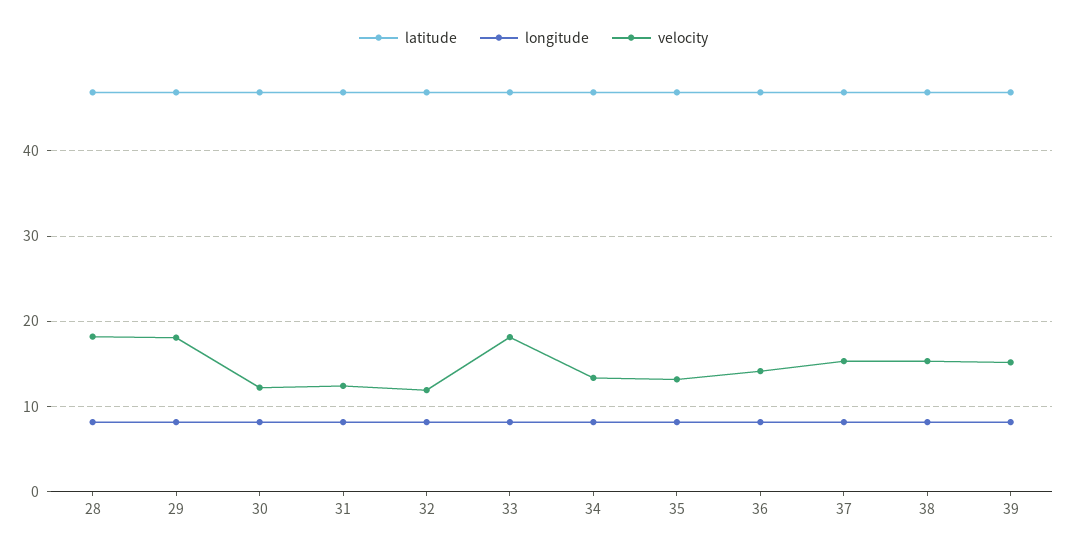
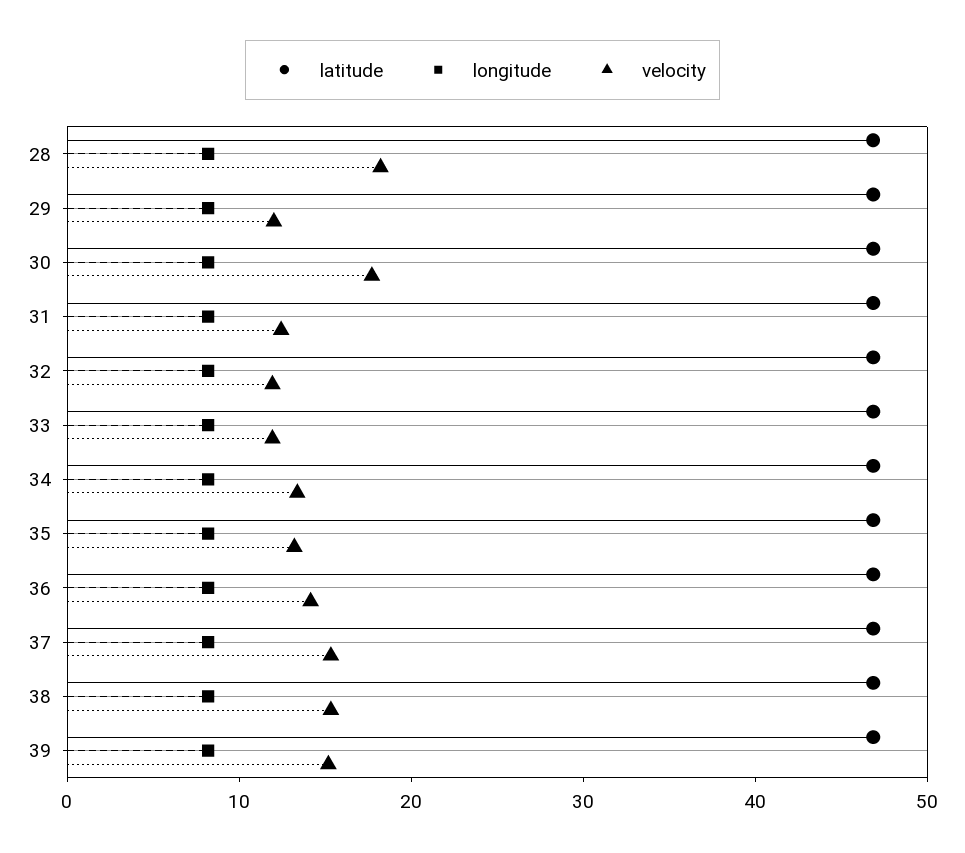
  {
    "latitude": {
      "28": 47,
      "29": 47,
      "30": 47,
      "31": 47,
      "32": 47,
      "33": 47,
      "34": 47,
      "35": 47,
      "36": 47,
      "37": 47,
      "38": 47,
      "39": 47
    },
    "longitude": {
      "28": 8,
      "29": 8,
      "30": 8,
      "31": 8,
      "32": 8,
      "33": 8,
      "34": 8,
      "35": 8,
      "36": 8,
      "37": 8,
      "38": 8,
      "39": 8
    },
    "velocity": {
      "28": 18,
-     "29": 18,
+     "29": 12,
-     "30": 12,
+     "30": 18,
      "31": 12,
      "32": 12,
-     "33": 18,
+     "33": 12,
      "34": 13,
      "35": 13,
      "36": 14,
      "37": 15,
      "38": 15,
      "39": 15
    }
  }

